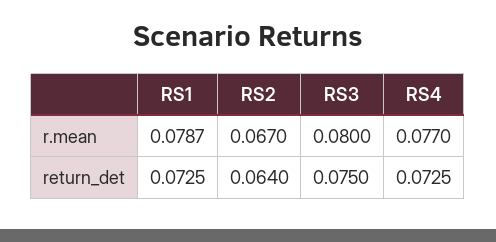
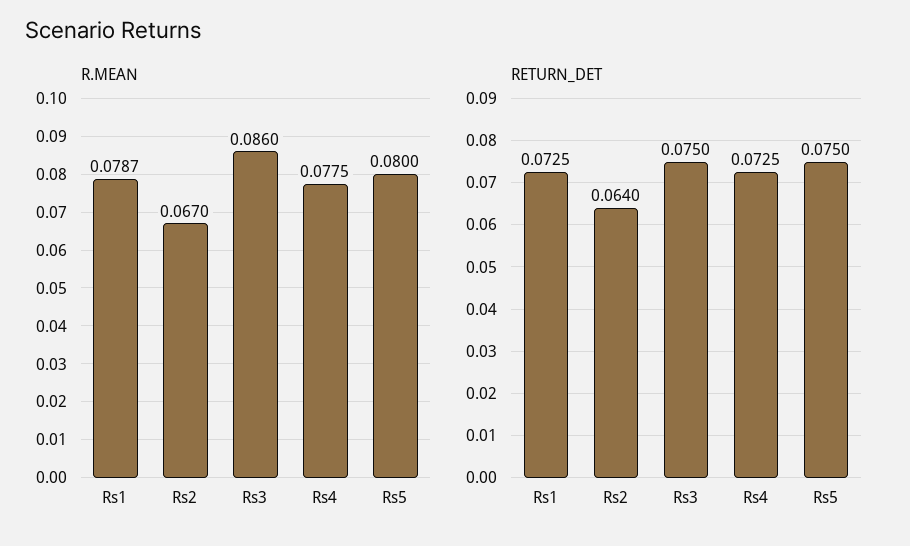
  {
    "r.mean": {
      "RS1": 0.0787,
      "RS2": 0.067,
-     "RS3": 0.08,
+     "RS3": 0.086,
-     "RS4": 0.077
+     "RS4": 0.0775,
+     "Rs5": 0.08
    },
    "return_det": {
      "RS1": 0.0725,
      "RS2": 0.064,
      "RS3": 0.075,
-     "RS4": 0.0725
+     "RS4": 0.0725,
+     "Rs5": 0.075
    }
  }

